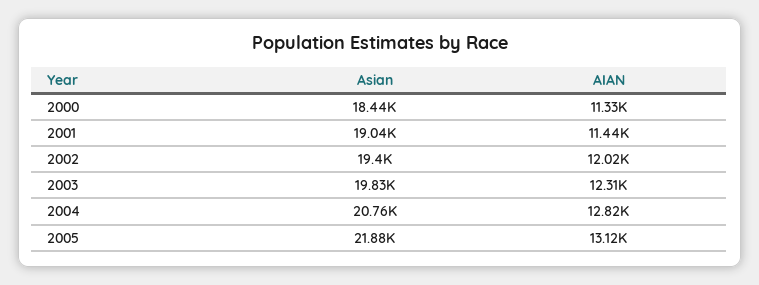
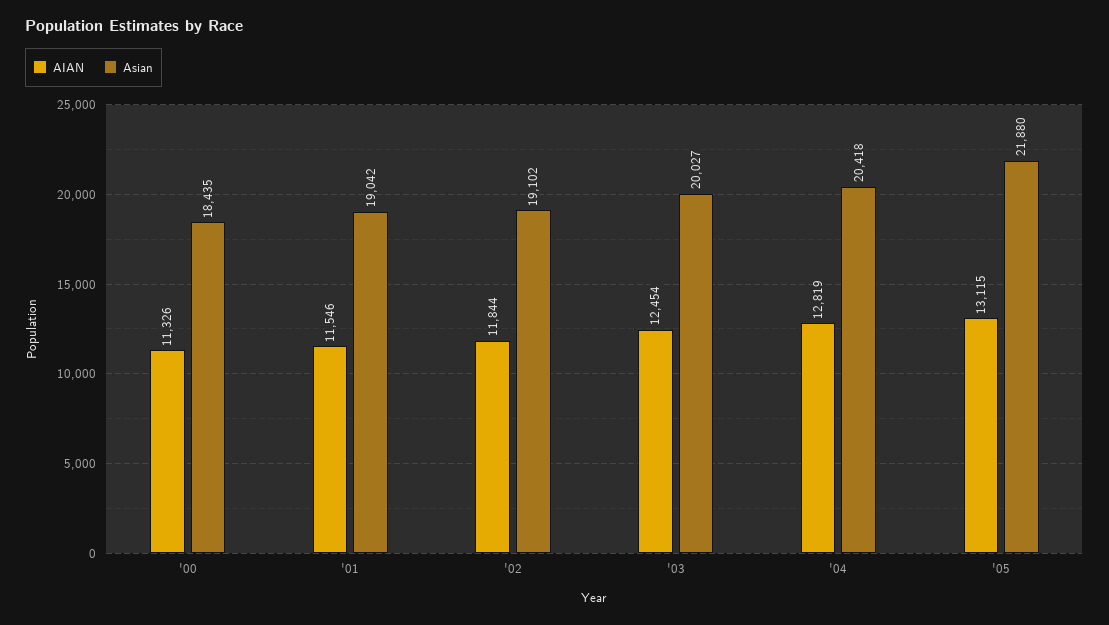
  {
    "Asian": {
      "2000": 18435,
      "2001": 19042,
-     "2002": 19400,
+     "2002": 19102,
-     "2003": 19830,
+     "2003": 20027,
-     "2004": 20760,
+     "2004": 20418,
      "2005": 21880
    },
    "AIAN": {
      "2000": 11326,
-     "2001": 11440,
+     "2001": 11546,
-     "2002": 12020,
+     "2002": 11844,
-     "2003": 12310,
+     "2003": 12454,
      "2004": 12819,
      "2005": 13115
    }
  }

